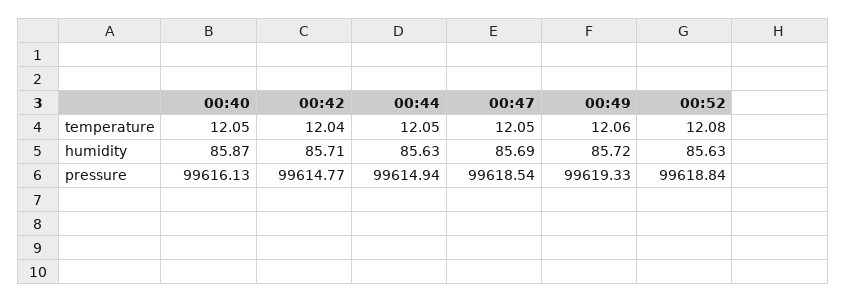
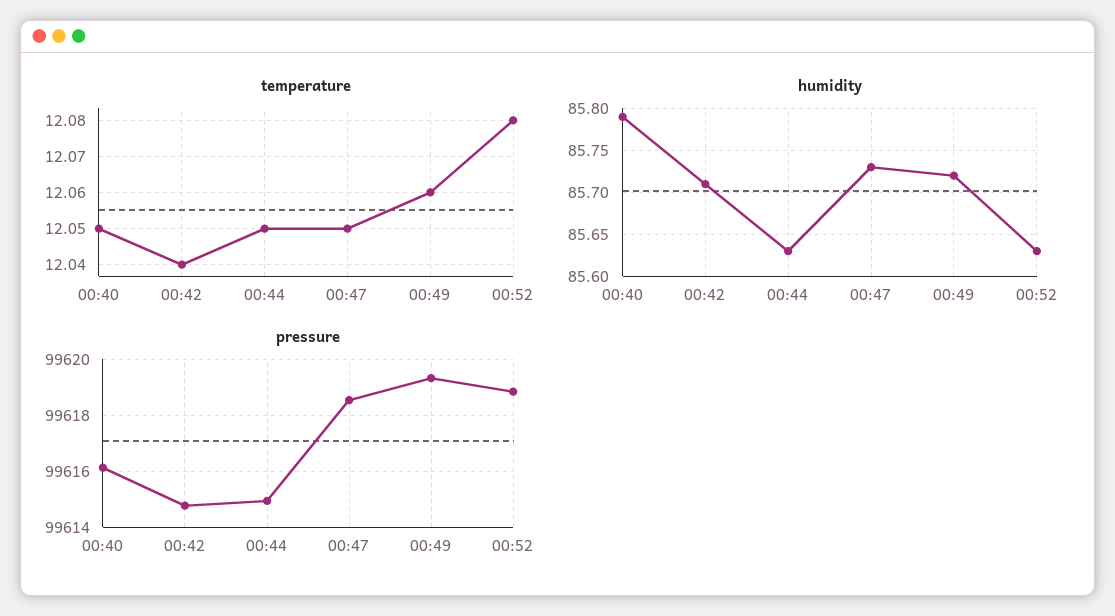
  {
    "temperature": {
      "00:40": 12.05,
      "00:42": 12.04,
      "00:44": 12.05,
      "00:47": 12.05,
      "00:49": 12.06,
      "00:52": 12.08
    },
    "humidity": {
-     "00:40": 85.87,
+     "00:40": 85.79,
      "00:42": 85.71,
      "00:44": 85.63,
-     "00:47": 85.69,
+     "00:47": 85.73,
      "00:49": 85.72,
      "00:52": 85.63
    },
    "pressure": {
      "00:40": 99616.13,
      "00:42": 99614.77,
      "00:44": 99614.94,
      "00:47": 99618.54,
      "00:49": 99619.33,
      "00:52": 99618.84
    }
  }

